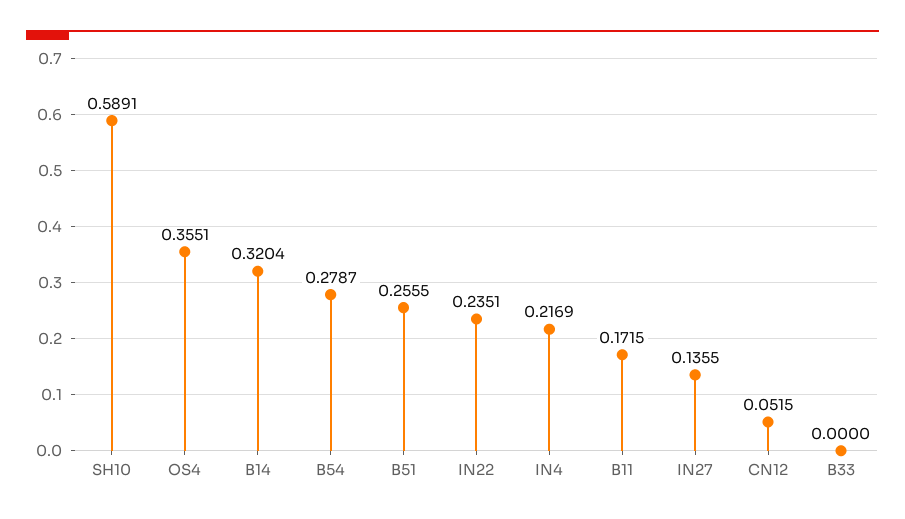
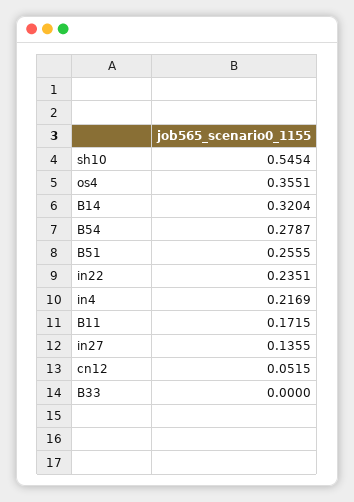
  {
-   "SH10": 0.5891,
+   "SH10": 0.5454,
    "OS4": 0.3551,
    "B14": 0.3204,
    "B54": 0.2787,
    "B51": 0.2555,
    "IN22": 0.2351,
    "IN4": 0.2169,
    "B11": 0.1715,
    "IN27": 0.1355,
    "CN12": 0.0515,
    "B33": 0
  }

